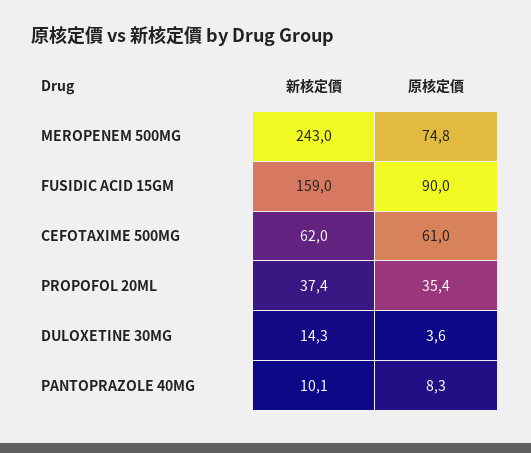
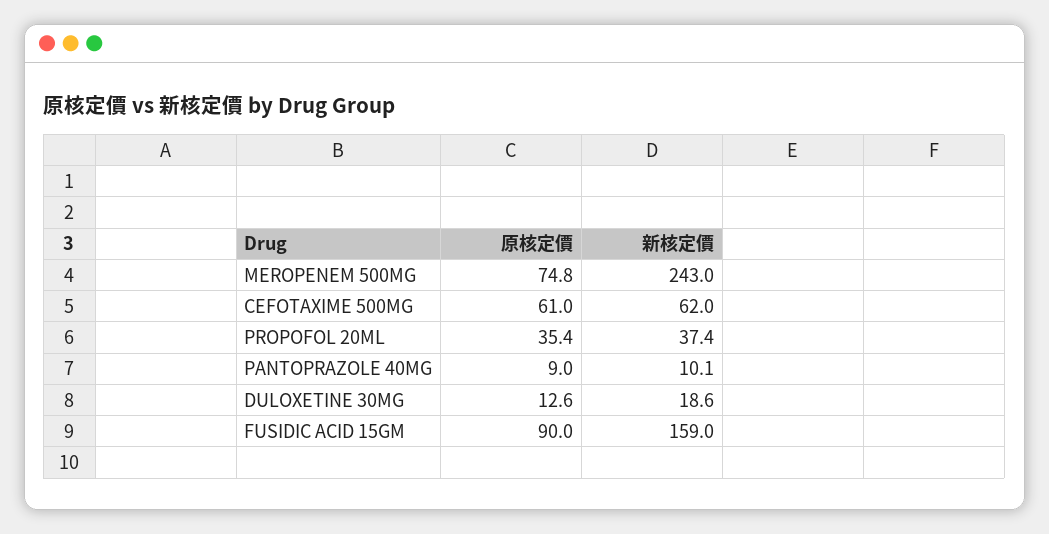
  {
    "新核定價": {
      "MEROPENEM 500MG": 243,
      "FUSIDIC ACID 15GM": 159,
      "CEFOTAXIME 500MG": 62,
      "PROPOFOL 20ML": 37.4,
-     "DULOXETINE 30MG": 14.3,
+     "DULOXETINE 30MG": 18.6,
      "PANTOPRAZOLE 40MG": 10.1
    },
    "原核定價": {
      "MEROPENEM 500MG": 74.8,
      "FUSIDIC ACID 15GM": 90,
      "CEFOTAXIME 500MG": 61,
      "PROPOFOL 20ML": 35.4,
-     "DULOXETINE 30MG": 3.6,
+     "DULOXETINE 30MG": 12.6,
-     "PANTOPRAZOLE 40MG": 8.3
+     "PANTOPRAZOLE 40MG": 9
    }
  }

